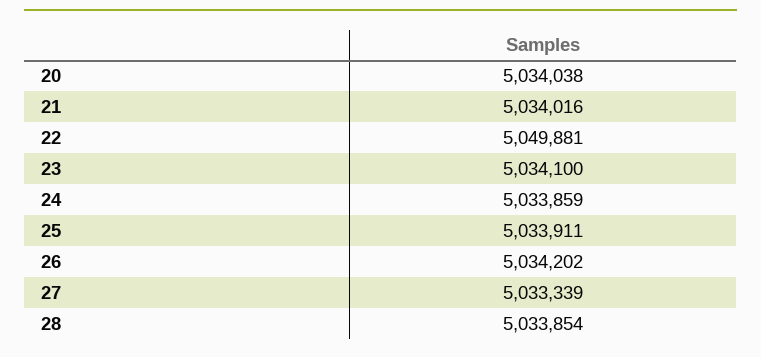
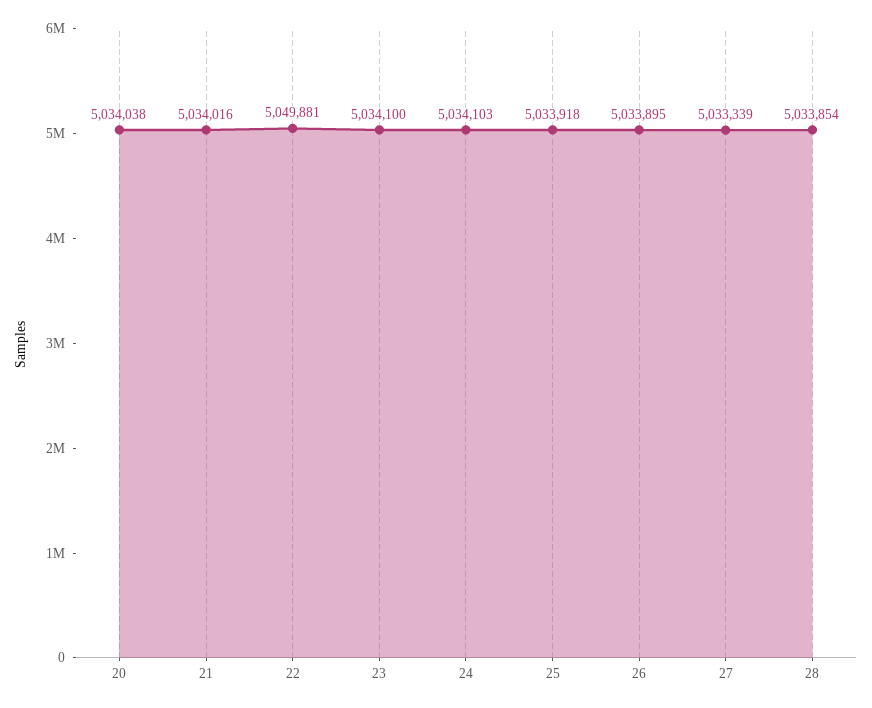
  {
    "20": 5034038,
    "21": 5034016,
    "22": 5049881,
    "23": 5034100,
-   "24": 5033859,
+   "24": 5034103,
-   "25": 5033911,
+   "25": 5033918,
-   "26": 5034202,
+   "26": 5033895,
    "27": 5033339,
    "28": 5033854
  }

